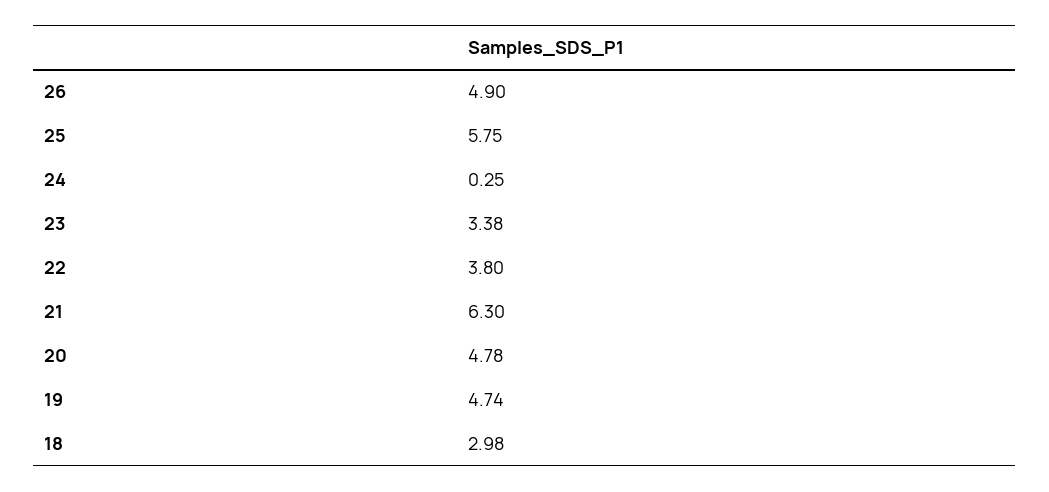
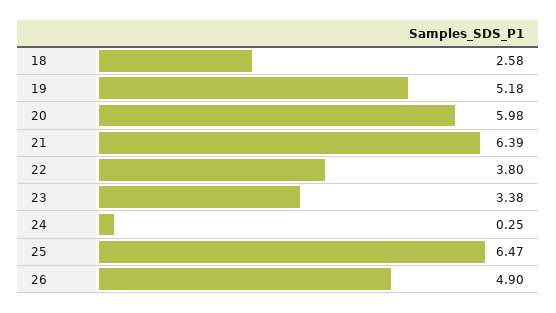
  {
    "26": 4.9,
-   "25": 5.75,
+   "25": 6.47,
    "24": 0.25,
    "23": 3.38,
    "22": 3.8,
-   "21": 6.3,
+   "21": 6.39,
-   "20": 4.78,
+   "20": 5.98,
-   "19": 4.74,
+   "19": 5.18,
-   "18": 2.98
+   "18": 2.58
  }

